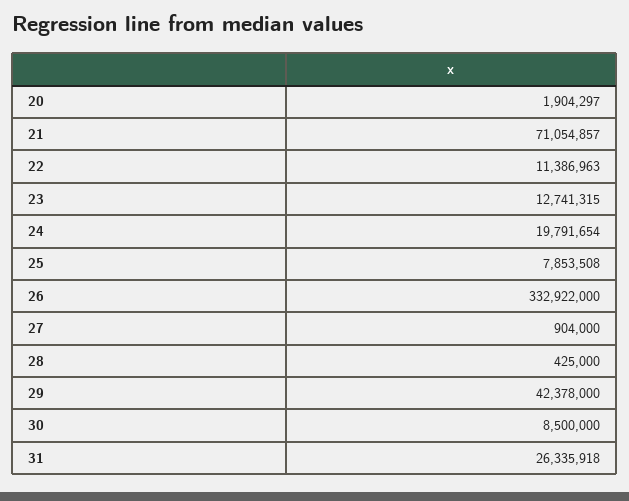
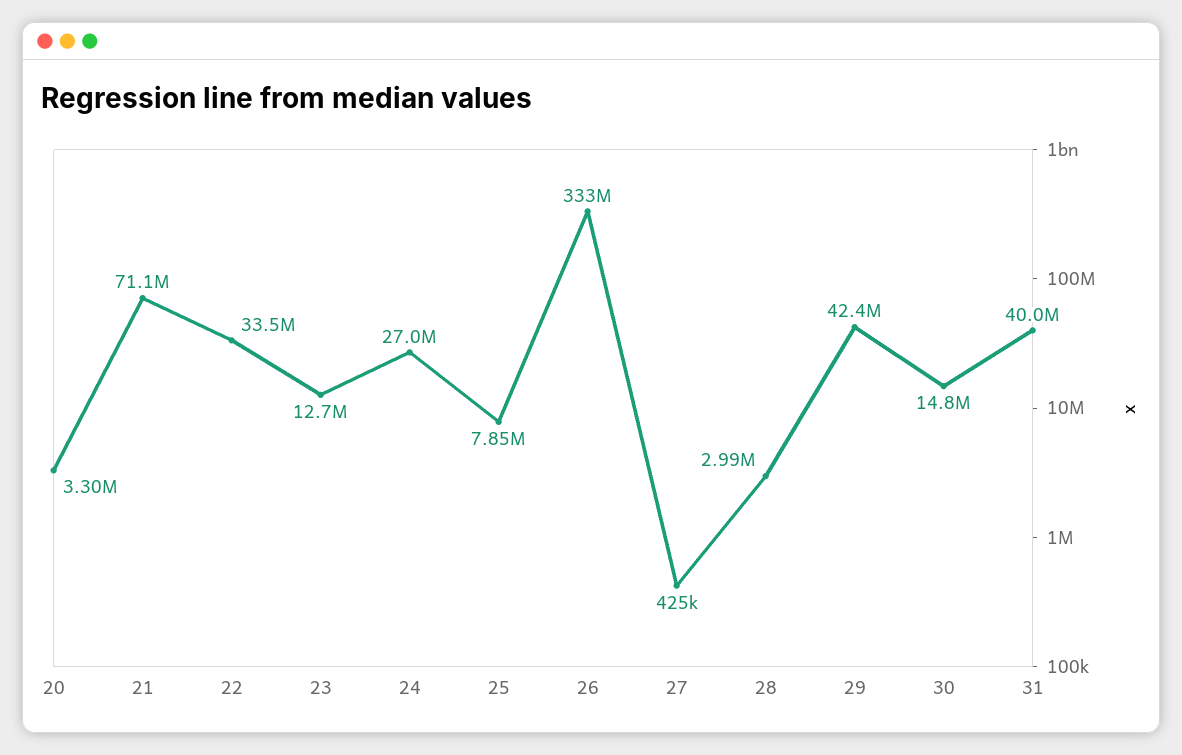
  {
-   "20": 1904297,
+   "20": 3300000,
    "21": 71054857,
-   "22": 11386963,
+   "22": 33500000,
    "23": 12741315,
-   "24": 19791654,
+   "24": 27000000,
    "25": 7853508,
    "26": 332922000,
-   "27": 904000,
+   "27": 425000,
-   "28": 425000,
+   "28": 2990000,
    "29": 42378000,
-   "30": 8500000,
+   "30": 14800000,
-   "31": 26335918
+   "31": 40000000
  }

